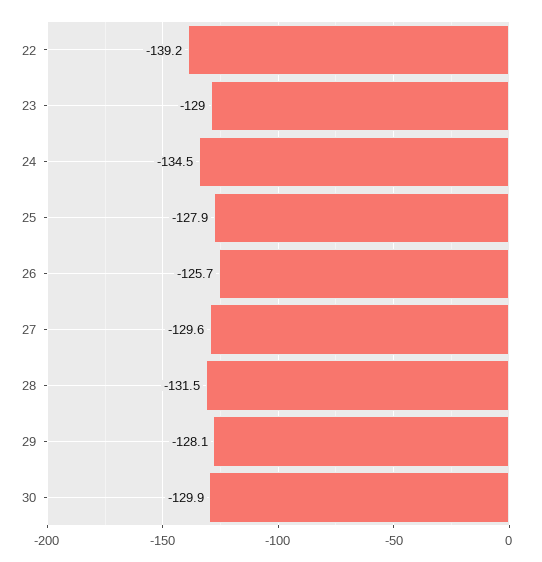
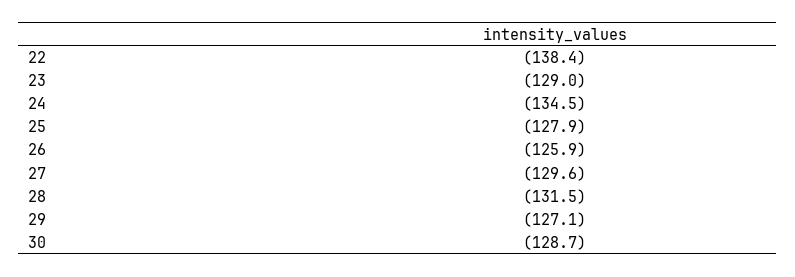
  {
-   "22": -139.2,
+   "22": -138.4,
    "23": -129,
    "24": -134.5,
    "25": -127.9,
-   "26": -125.7,
+   "26": -125.9,
    "27": -129.6,
    "28": -131.5,
-   "29": -128.1,
+   "29": -127.1,
-   "30": -129.9
+   "30": -128.7
  }

